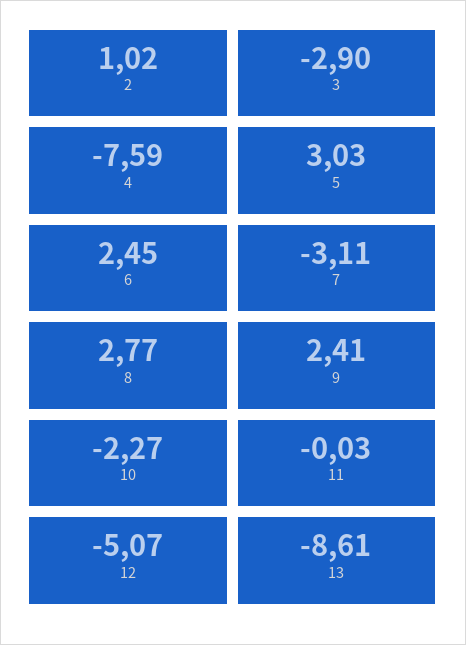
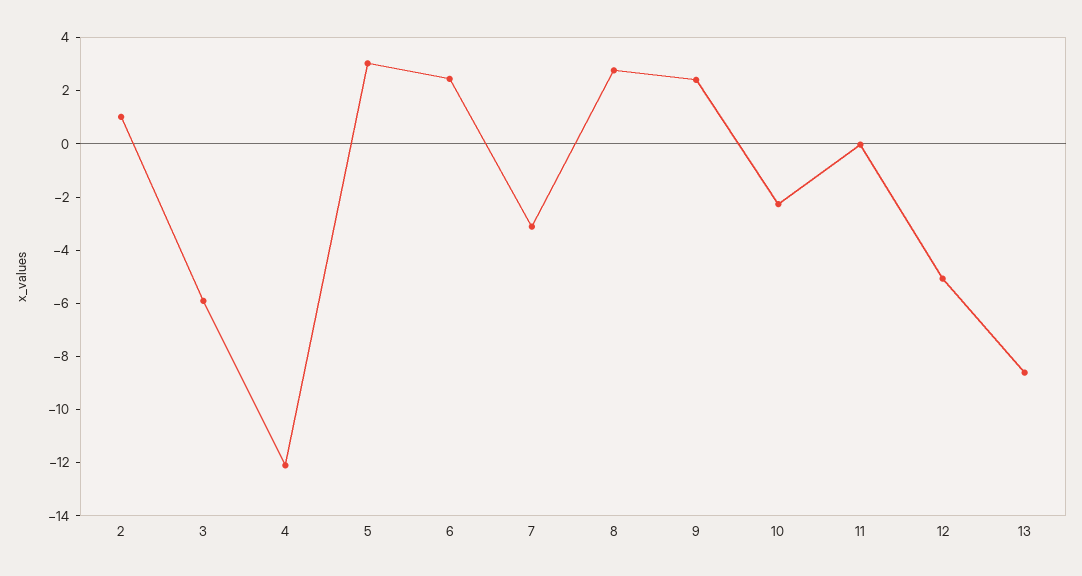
  {
    "2": 1.02,
-   "3": -2.9,
+   "3": -6,
-   "4": -7.59,
+   "4": -12,
    "5": 3.03,
    "6": 2.45,
    "7": -3.11,
    "8": 2.77,
    "9": 2.41,
    "10": -2.27,
    "11": -0.03,
    "12": -5.07,
    "13": -8.61
  }

